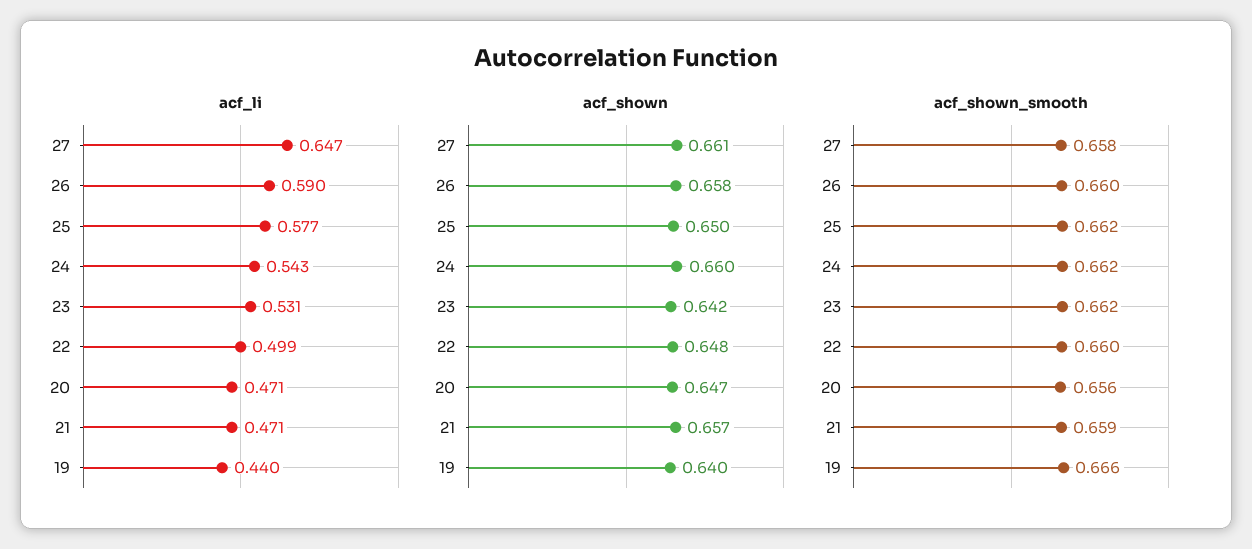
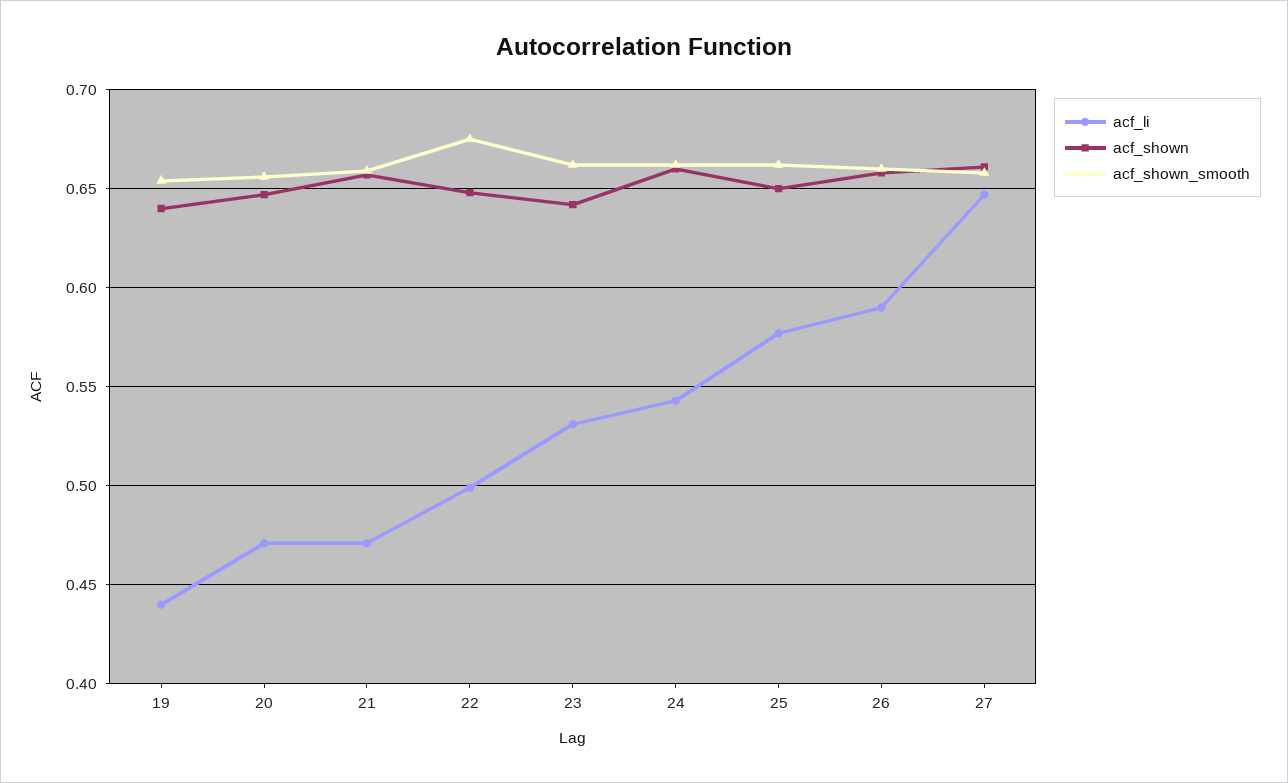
  {
    "acf_li": {
      "27": 0.647,
      "26": 0.59,
      "25": 0.577,
      "24": 0.543,
      "23": 0.531,
      "22": 0.499,
      "20": 0.471,
      "21": 0.471,
      "19": 0.44
    },
    "acf_shown": {
      "27": 0.661,
      "26": 0.658,
      "25": 0.65,
      "24": 0.66,
      "23": 0.642,
      "22": 0.648,
      "20": 0.647,
      "21": 0.657,
      "19": 0.64
    },
    "acf_shown_smooth": {
      "27": 0.658,
      "26": 0.66,
      "25": 0.662,
      "24": 0.662,
      "23": 0.662,
-     "22": 0.66,
+     "22": 0.675,
      "20": 0.656,
      "21": 0.659,
-     "19": 0.666
+     "19": 0.655
    }
  }

